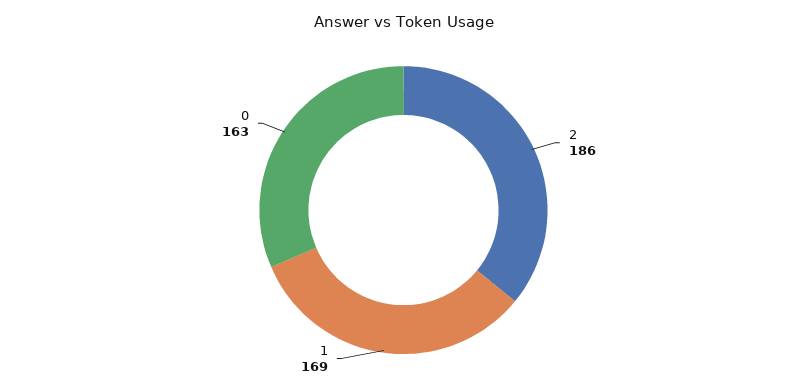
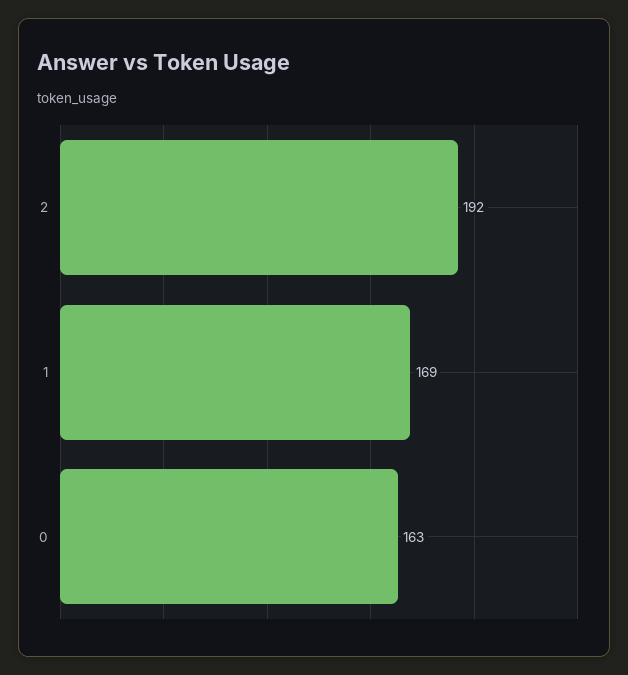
  {
-   "2": 186,
+   "2": 192,
    "1": 169,
    "0": 163
  }

